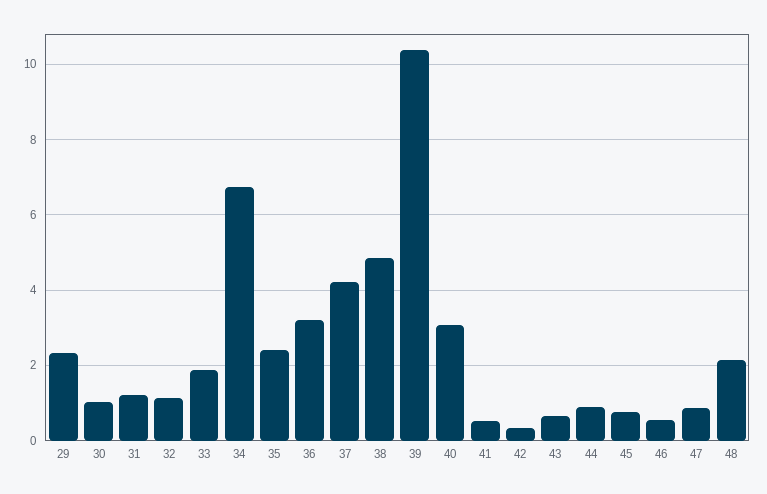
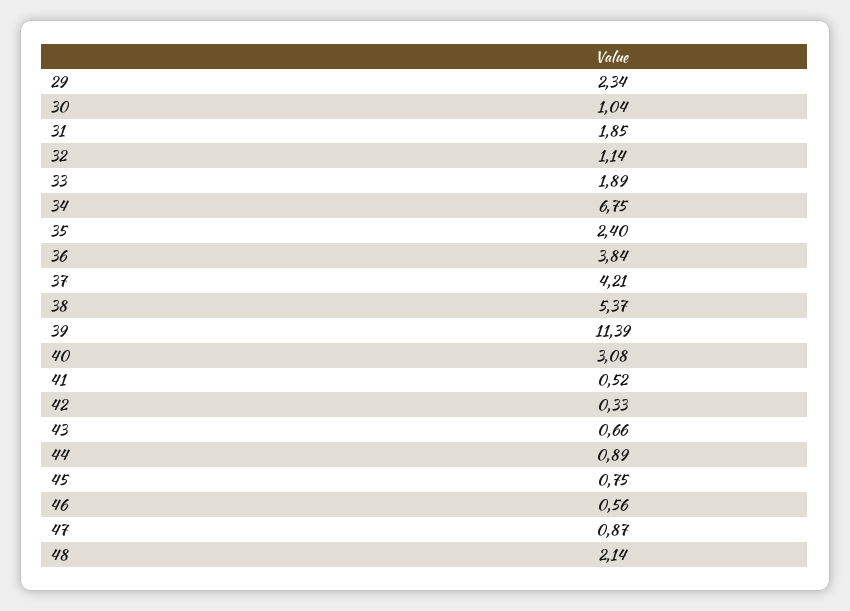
  {
    "29": 2.34,
    "30": 1.04,
-   "31": 1.2,
+   "31": 1.85,
    "32": 1.14,
    "33": 1.89,
    "34": 6.75,
    "35": 2.4,
-   "36": 3.2,
+   "36": 3.84,
    "37": 4.21,
-   "38": 4.8,
+   "38": 5.37,
-   "39": 10.4,
+   "39": 11.39,
    "40": 3.08,
    "41": 0.52,
    "42": 0.33,
    "43": 0.66,
    "44": 0.89,
    "45": 0.75,
    "46": 0.56,
    "47": 0.87,
    "48": 2.14
  }

